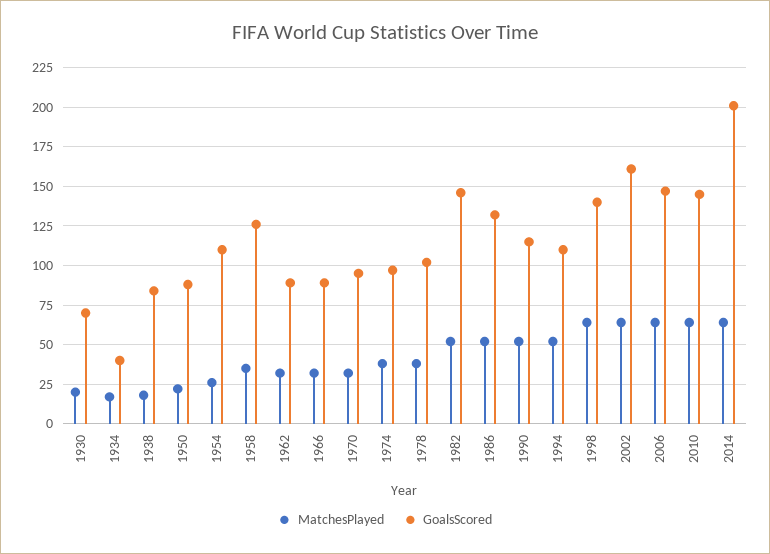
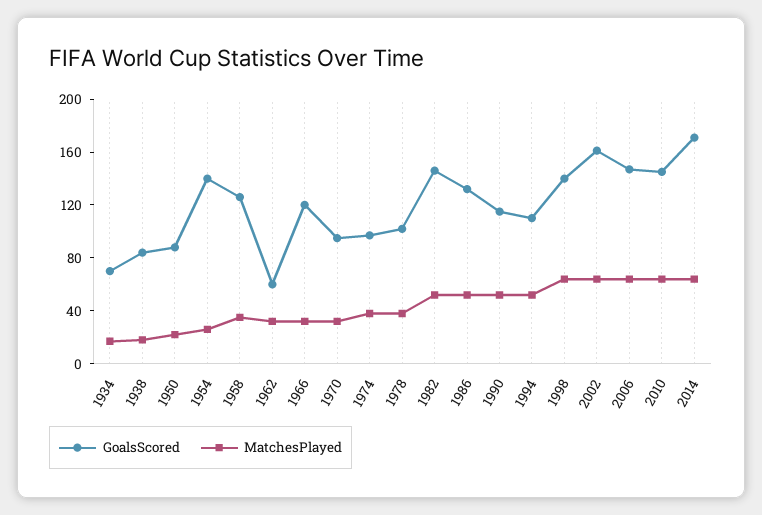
  {
    "MatchesPlayed": {
-     "1930": 20,
      "1934": 15,
      "1938": 20,
      "1950": 20,
      "1954": 25,
      "1958": 35,
      "1962": 30,
      "1966": 30,
      "1970": 30,
      "1974": 40,
      "1978": 40,
      "1982": 50,
      "1986": 50,
      "1990": 50,
      "1994": 50,
      "1998": 65,
      "2002": 65,
      "2006": 65,
      "2010": 65,
      "2014": 65
    },
    "GoalsScored": {
-     "1930": 70,
-     "1934": 40,
+     "1934": 70,
      "1938": 85,
      "1950": 90,
-     "1954": 110,
+     "1954": 140,
      "1958": 125,
-     "1962": 90,
+     "1962": 60,
-     "1966": 90,
+     "1966": 120,
      "1970": 95,
      "1974": 95,
      "1978": 100,
      "1982": 145,
      "1986": 130,
      "1990": 115,
      "1994": 110,
      "1998": 140,
      "2002": 160,
      "2006": 145,
      "2010": 145,
-     "2014": 200
+     "2014": 170
    }
  }

